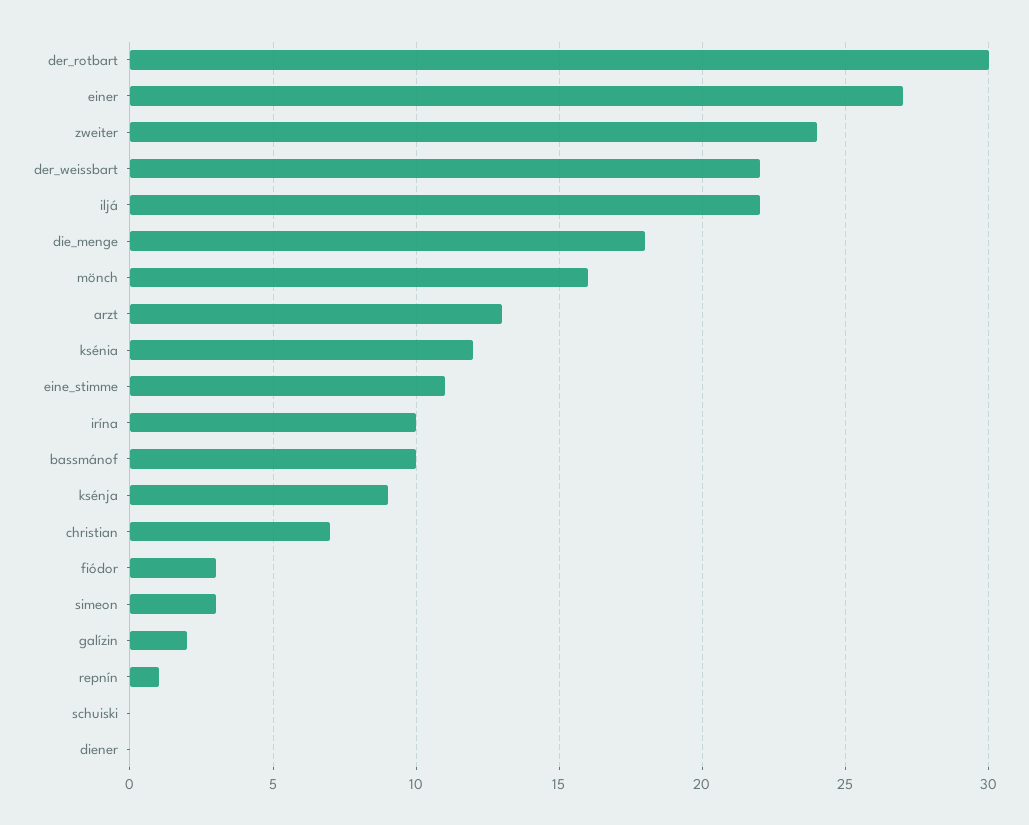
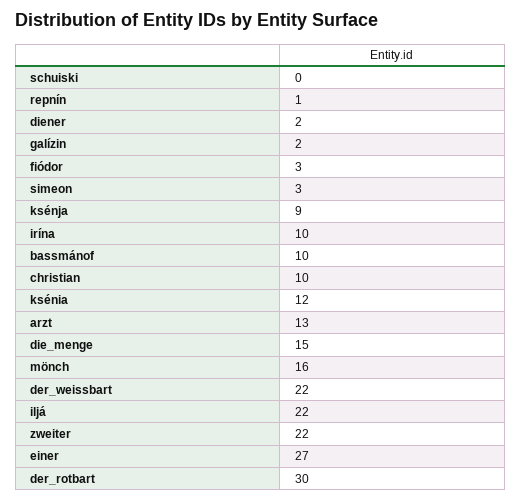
  {
    "der_rotbart": 30,
    "einer": 27,
-   "zweiter": 24,
+   "zweiter": 22,
    "der_weissbart": 22,
    "iljá": 22,
-   "die_menge": 18,
+   "die_menge": 15,
    "mönch": 16,
    "arzt": 13,
    "ksénia": 12,
-   "eine_stimme": 11,
    "irína": 10,
    "bassmánof": 10,
    "ksénja": 9,
-   "christian": 7,
+   "christian": 10,
    "fiódor": 3,
    "simeon": 3,
    "galízin": 2,
    "repnín": 1,
    "schuiski": 0,
-   "diener": 0
+   "diener": 2
  }

